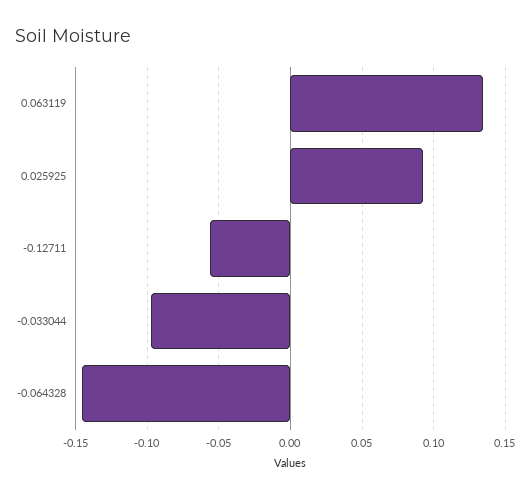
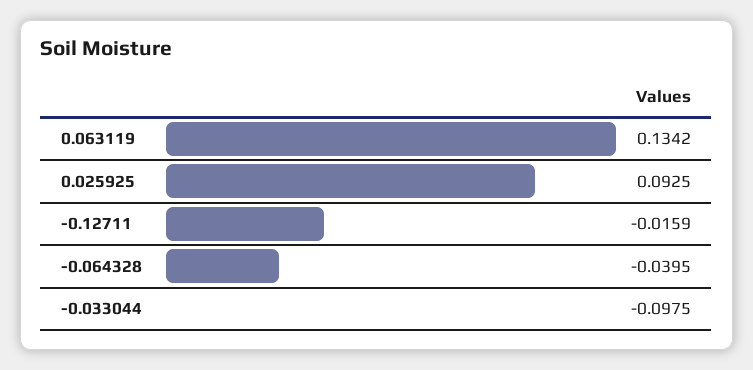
  {
    "0.063119": 0.1342,
    "0.025925": 0.0925,
-   "-0.12711": -0.055,
+   "-0.12711": -0.0159,
    "-0.033044": -0.0975,
-   "-0.064328": -0.145
+   "-0.064328": -0.0395
  }

